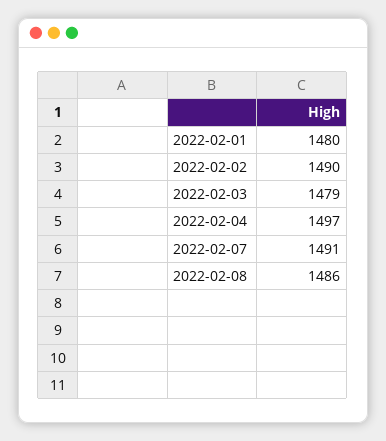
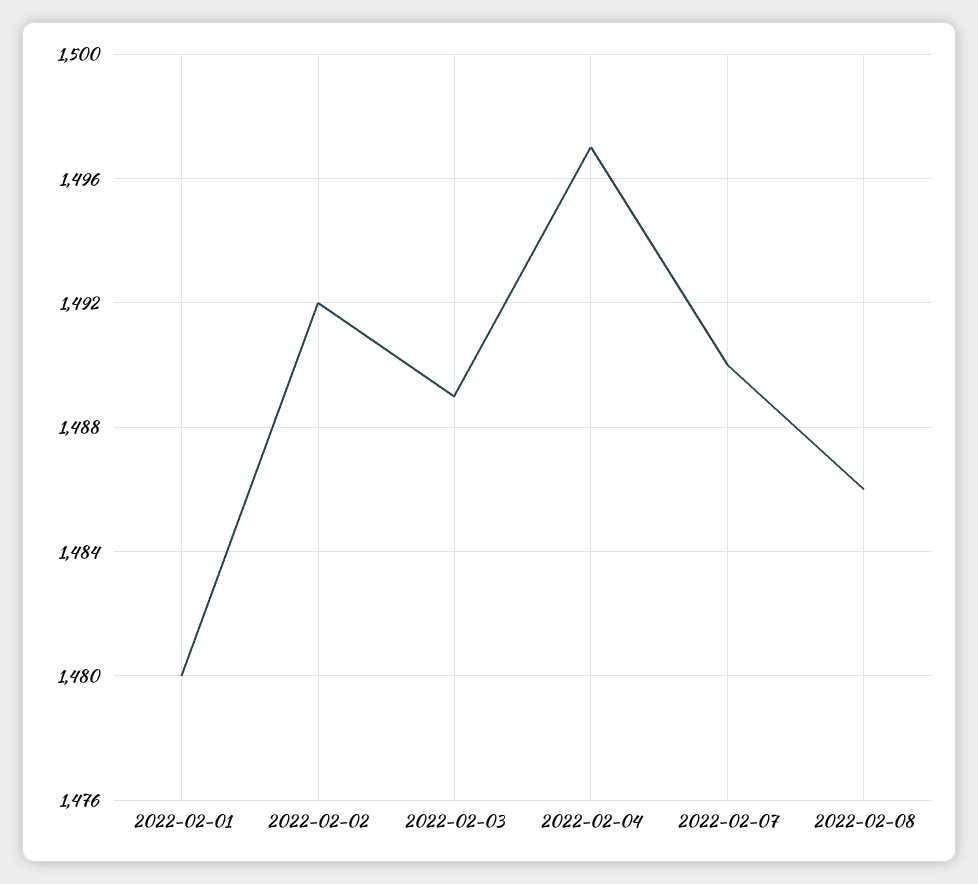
  {
    "2022-02-01": 1480,
-   "2022-02-02": 1490,
+   "2022-02-02": 1492,
-   "2022-02-03": 1479,
+   "2022-02-03": 1489,
    "2022-02-04": 1497,
-   "2022-02-07": 1491,
+   "2022-02-07": 1490,
    "2022-02-08": 1486
  }

